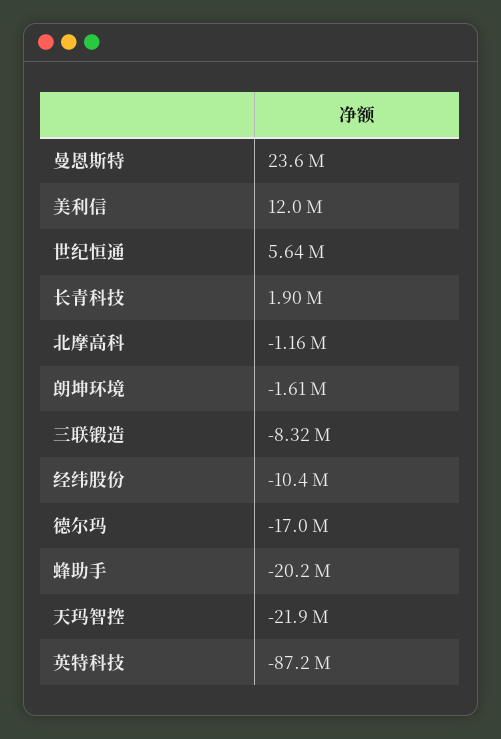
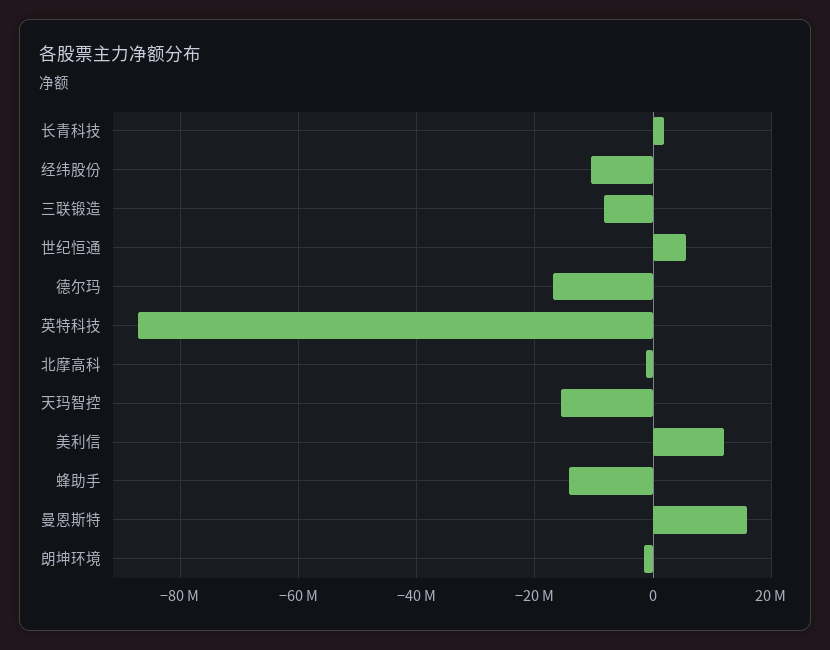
  {
-   "曼恩斯特": 23600000,
+   "曼恩斯特": 16000000,
    "美利信": 12000000,
    "世纪恒通": 5640000,
    "长青科技": 1900000,
    "北摩高科": -1160000,
    "朗坤环境": -1610000,
    "三联锻造": -8320000,
    "经纬股份": -10400000,
    "德尔玛": -17000000,
-   "蜂助手": -20200000,
+   "蜂助手": -14000000,
-   "天玛智控": -21900000,
+   "天玛智控": -16000000,
    "英特科技": -87200000
  }

